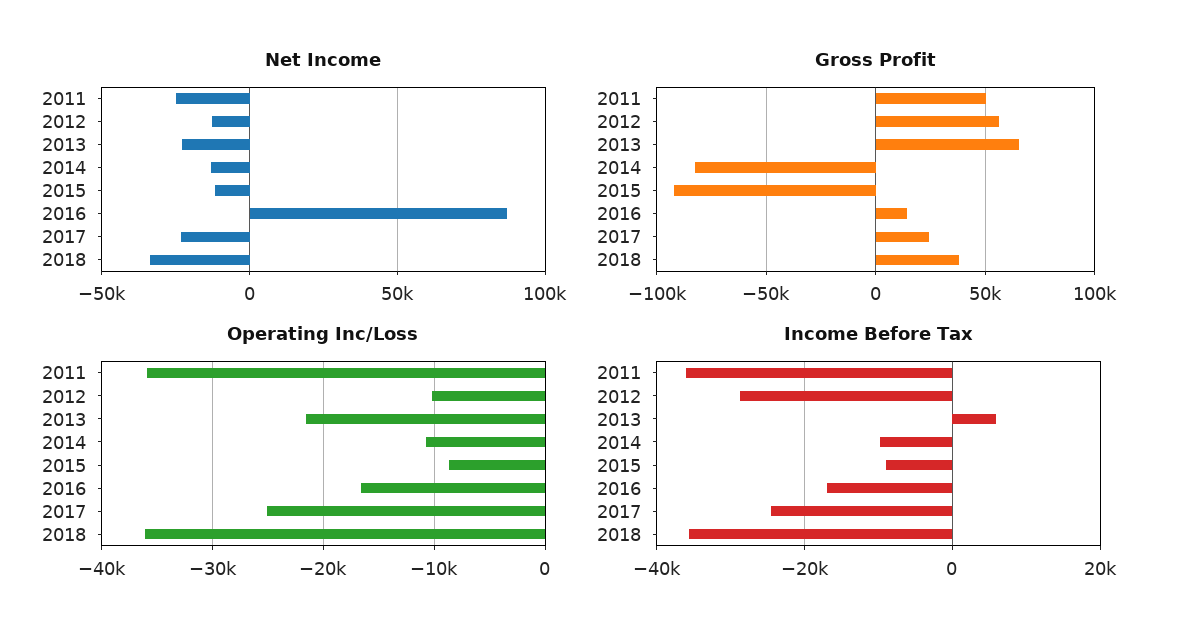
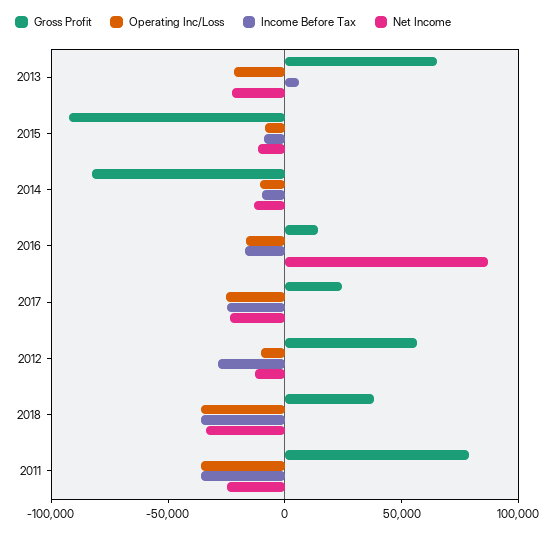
  {
    "Net Income": {
      "2011": -25000,
      "2012": -15000,
      "2013": -25000,
      "2014": -15000,
      "2015": -10000,
      "2016": 85000,
      "2017": -25000,
      "2018": -35000
    },
    "Gross Profit": {
-     "2011": 50000,
+     "2011": 80000,
      "2012": 55000,
      "2013": 65000,
      "2014": -85000,
      "2015": -90000,
      "2016": 15000,
      "2017": 25000,
      "2018": 40000
    },
    "Operating Inc/Loss": {
      "2011": -36000,
      "2012": -10000,
      "2013": -22000,
      "2014": -11000,
      "2015": -9000,
      "2016": -17000,
      "2017": -25000,
      "2018": -36000
    },
    "Income Before Tax": {
      "2011": -36000,
      "2012": -28000,
      "2013": 6000,
      "2014": -10000,
      "2015": -10000,
      "2016": -16000,
      "2017": -24000,
      "2018": -36000
    }
  }

